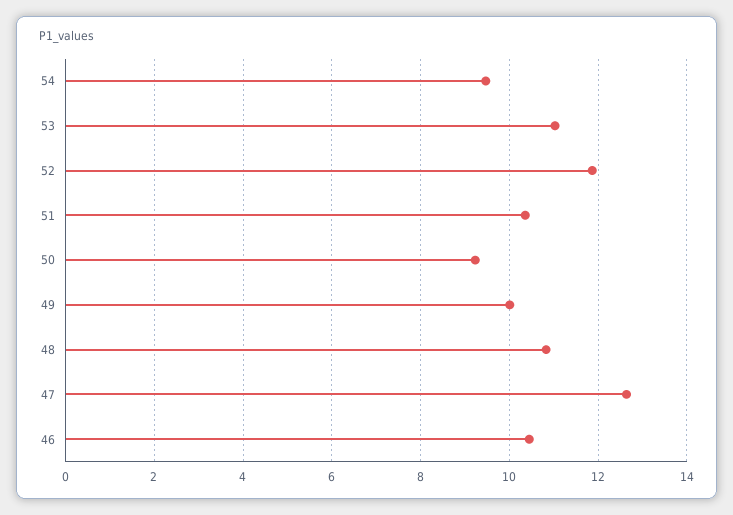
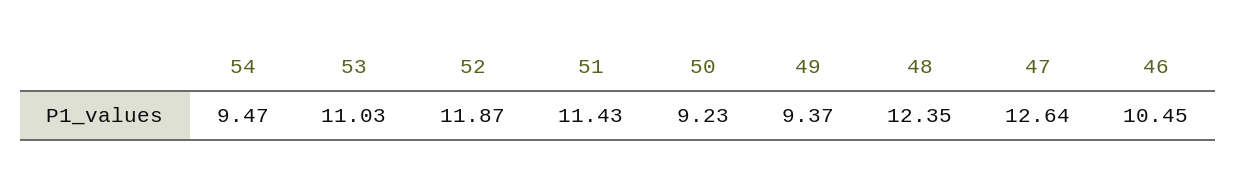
  {
    "54": 9.47,
    "53": 11.03,
    "52": 11.87,
-   "51": 10.4,
+   "51": 11.43,
    "50": 9.23,
-   "49": 10,
+   "49": 9.37,
-   "48": 10.8,
+   "48": 12.35,
    "47": 12.64,
    "46": 10.45
  }

